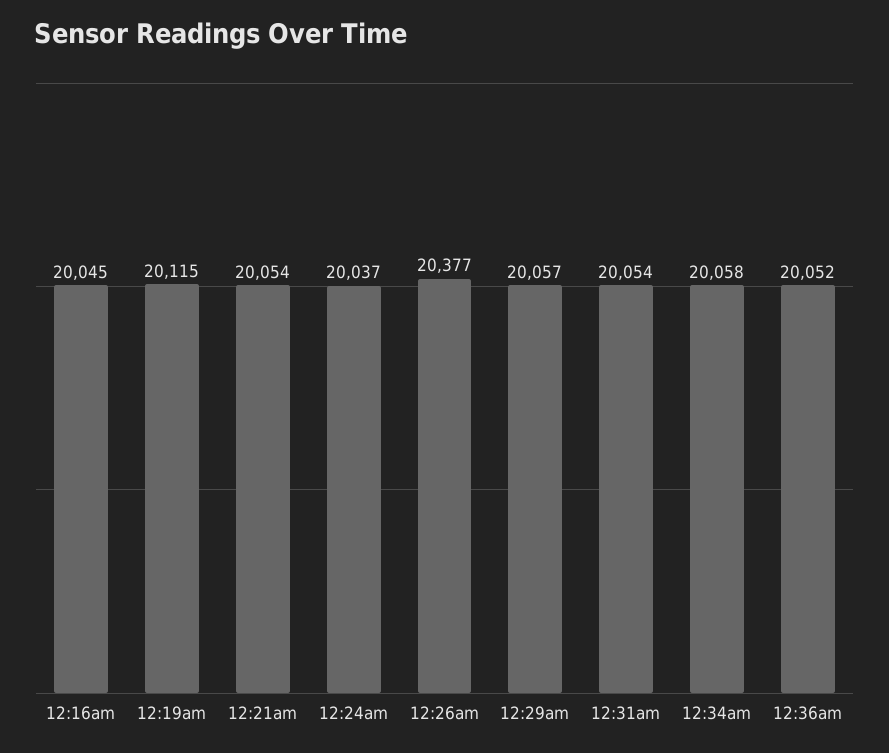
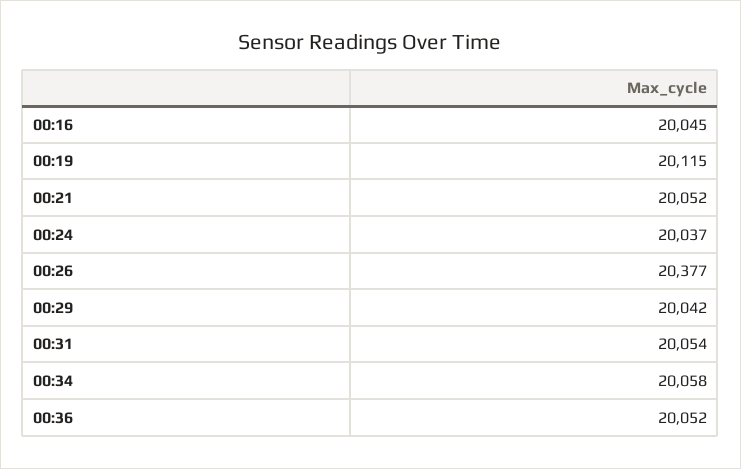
  {
    "12:16am": 20045,
    "12:19am": 20115,
-   "12:21am": 20054,
+   "12:21am": 20052,
    "12:24am": 20037,
    "12:26am": 20377,
-   "12:29am": 20057,
+   "12:29am": 20042,
    "12:31am": 20054,
    "12:34am": 20058,
    "12:36am": 20052
  }

